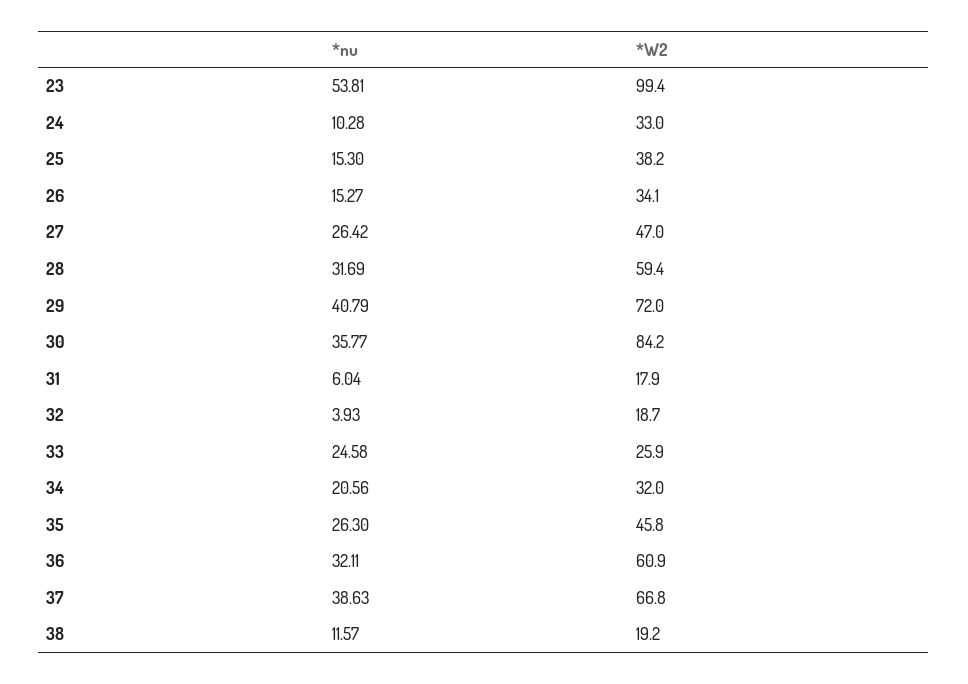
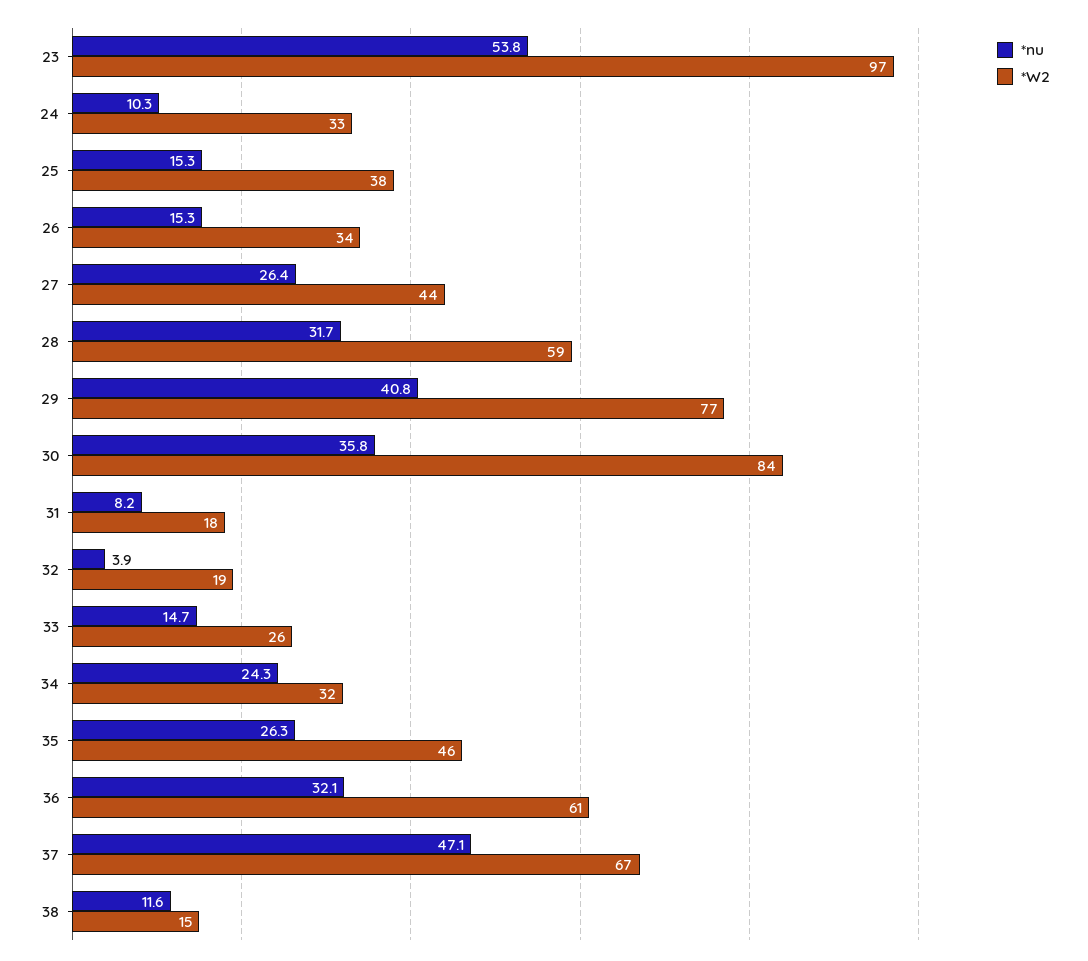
  {
    "*nu": {
      "23": 53.81,
      "24": 10.28,
      "25": 15.3,
      "26": 15.27,
      "27": 26.42,
      "28": 31.69,
      "29": 40.79,
      "30": 35.77,
-     "31": 6.04,
+     "31": 8.2,
      "32": 3.93,
-     "33": 24.58,
+     "33": 14.7,
-     "34": 20.56,
+     "34": 24.3,
      "35": 26.3,
      "36": 32.11,
-     "37": 38.63,
+     "37": 47.1,
      "38": 11.57
    },
    "*W2": {
-     "23": 99.4,
+     "23": 97,
      "24": 33,
      "25": 38.2,
      "26": 34.1,
-     "27": 47,
+     "27": 44,
      "28": 59.4,
-     "29": 72,
+     "29": 77,
      "30": 84.2,
      "31": 17.9,
      "32": 18.7,
      "33": 25.9,
      "34": 32,
      "35": 45.8,
      "36": 60.9,
      "37": 66.8,
-     "38": 19.2
+     "38": 15
    }
  }

